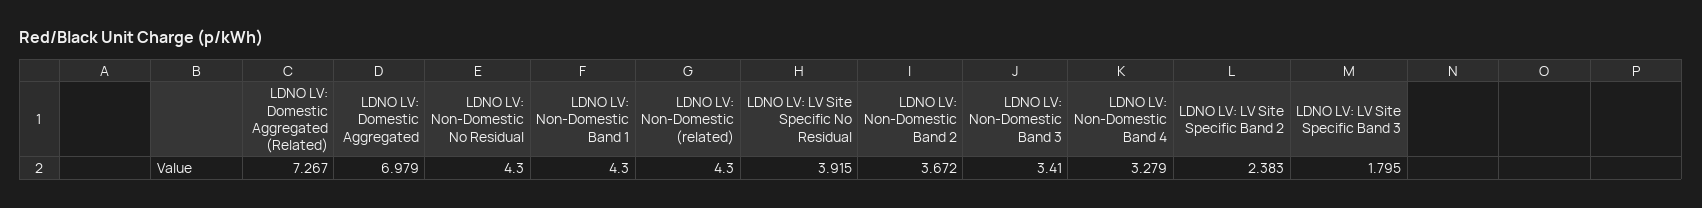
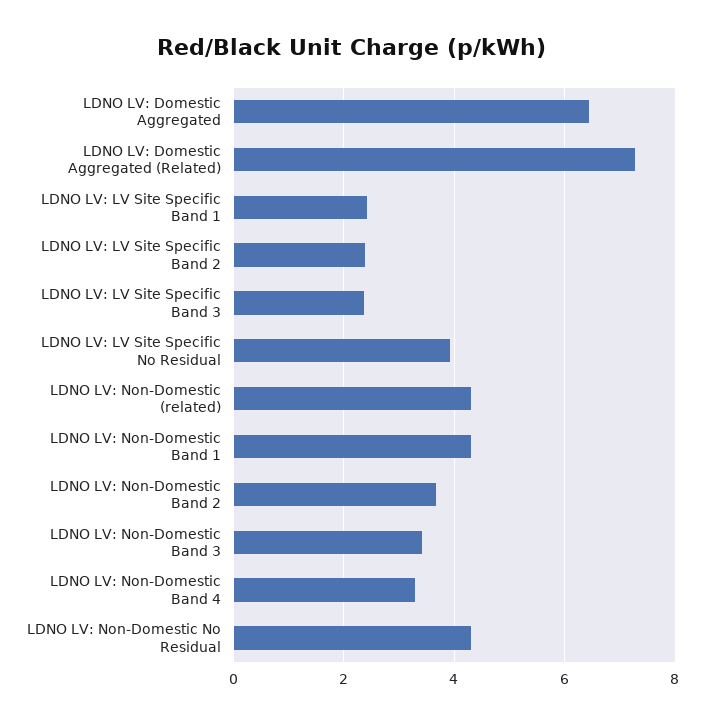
  {
    "LDNO LV: Domestic Aggregated (Related)": 7.267,
-   "LDNO LV: Domestic Aggregated": 6.979,
+   "LDNO LV: Domestic Aggregated": 6.4,
    "LDNO LV: Non-Domestic No Residual": 4.3,
    "LDNO LV: Non-Domestic Band 1": 4.3,
    "LDNO LV: Non-Domestic (related)": 4.3,
    "LDNO LV: LV Site Specific No Residual": 3.915,
    "LDNO LV: Non-Domestic Band 2": 3.672,
    "LDNO LV: Non-Domestic Band 3": 3.41,
    "LDNO LV: Non-Domestic Band 4": 3.279,
    "LDNO LV: LV Site Specific Band 2": 2.383,
-   "LDNO LV: LV Site Specific Band 3": 1.795
+   "LDNO LV: LV Site Specific Band 3": 2.4,
+   "LDNO LV: LV Site Specific Band 1": 2.4
  }

